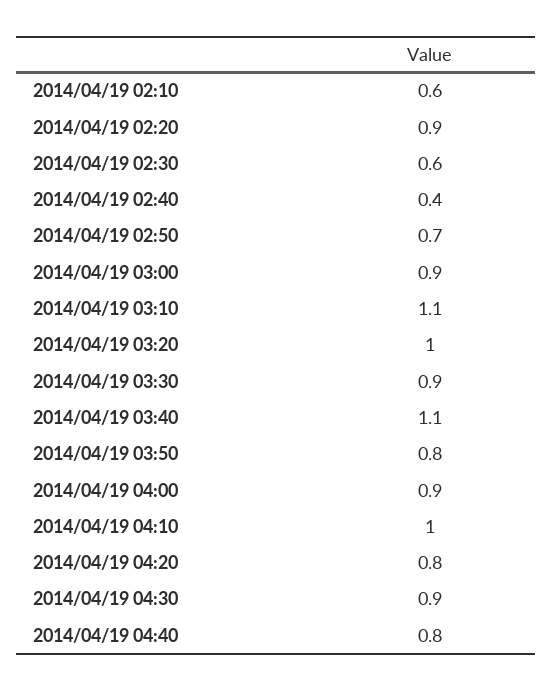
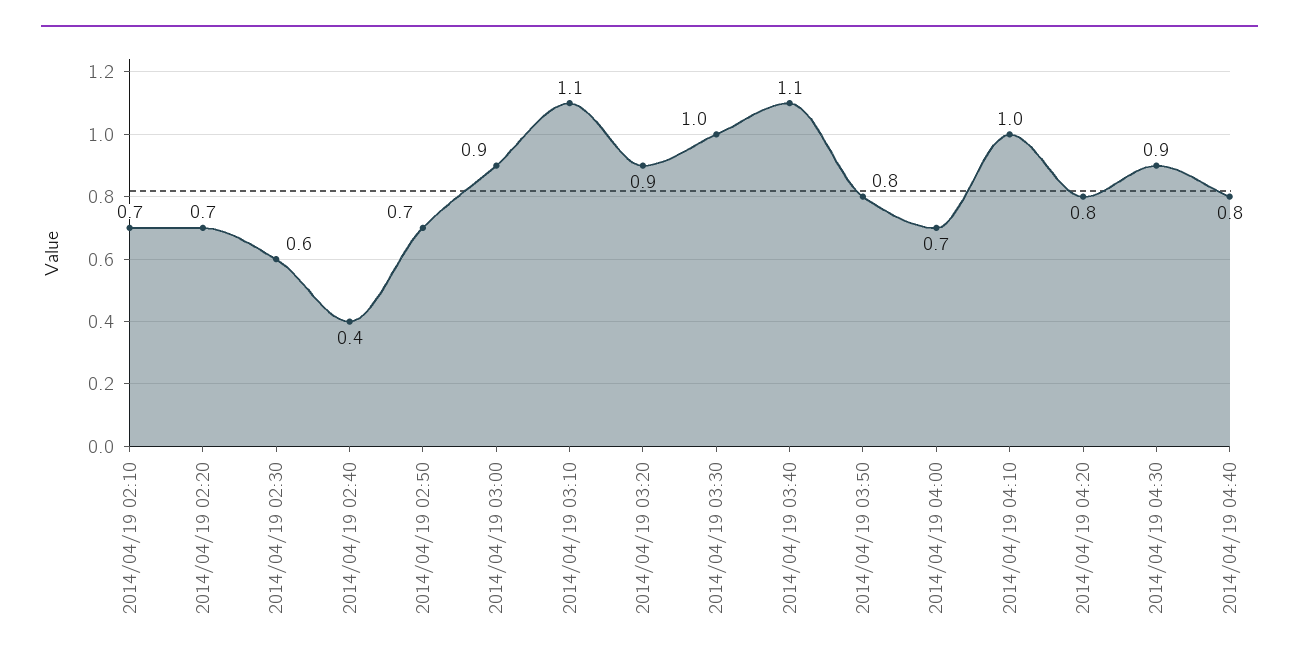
  {
-   "2014/04/19 02:10": 0.6,
+   "2014/04/19 02:10": 0.7,
-   "2014/04/19 02:20": 0.9,
+   "2014/04/19 02:20": 0.7,
    "2014/04/19 02:30": 0.6,
    "2014/04/19 02:40": 0.4,
    "2014/04/19 02:50": 0.7,
    "2014/04/19 03:00": 0.9,
    "2014/04/19 03:10": 1.1,
-   "2014/04/19 03:20": 1,
+   "2014/04/19 03:20": 0.9,
-   "2014/04/19 03:30": 0.9,
+   "2014/04/19 03:30": 1,
    "2014/04/19 03:40": 1.1,
    "2014/04/19 03:50": 0.8,
-   "2014/04/19 04:00": 0.9,
+   "2014/04/19 04:00": 0.7,
    "2014/04/19 04:10": 1,
    "2014/04/19 04:20": 0.8,
    "2014/04/19 04:30": 0.9,
    "2014/04/19 04:40": 0.8
  }

